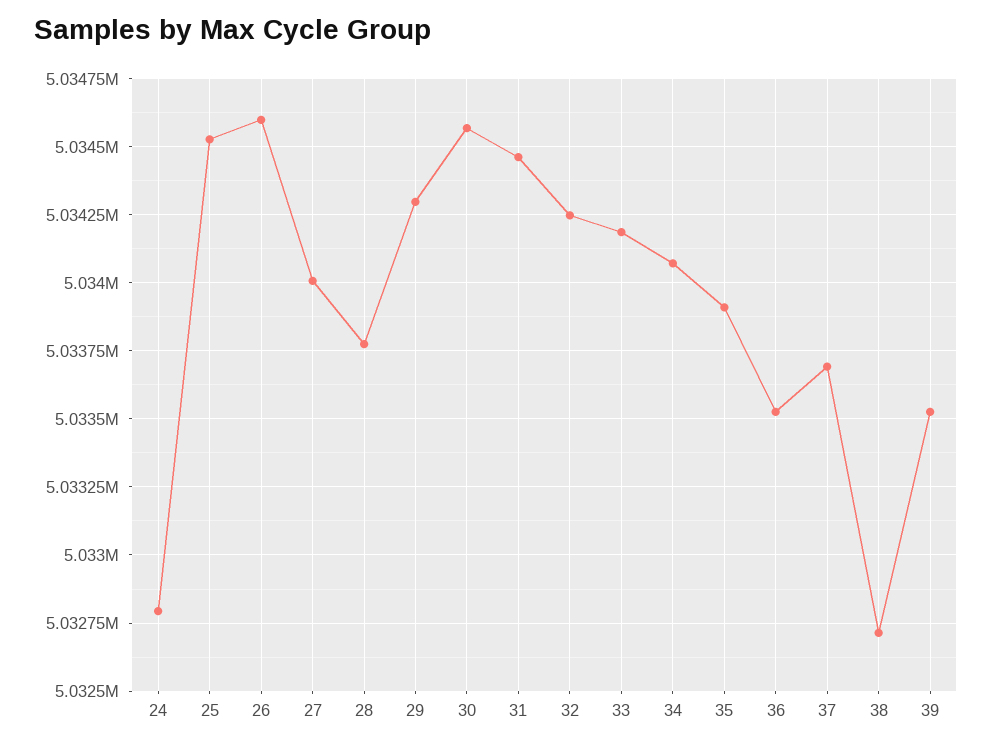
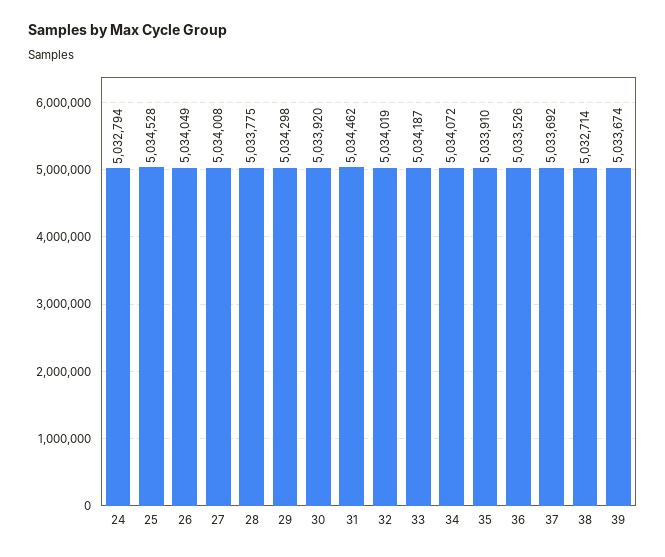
  {
    "24": 5032794,
    "25": 5034528,
-   "26": 5034600,
+   "26": 5034049,
    "27": 5034008,
    "28": 5033775,
    "29": 5034298,
-   "30": 5034575,
+   "30": 5033920,
    "31": 5034462,
-   "32": 5034250,
+   "32": 5034019,
    "33": 5034187,
    "34": 5034072,
    "35": 5033910,
    "36": 5033526,
    "37": 5033692,
    "38": 5032714,
-   "39": 5033525
+   "39": 5033674
  }

